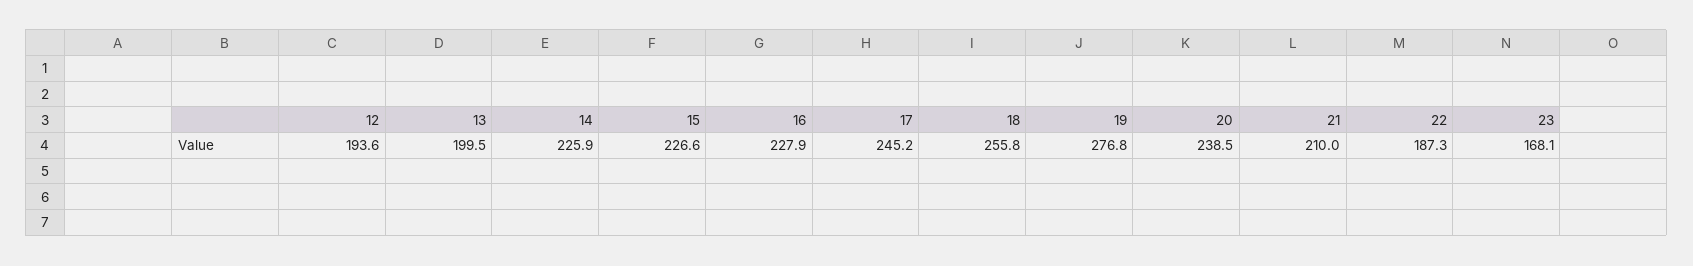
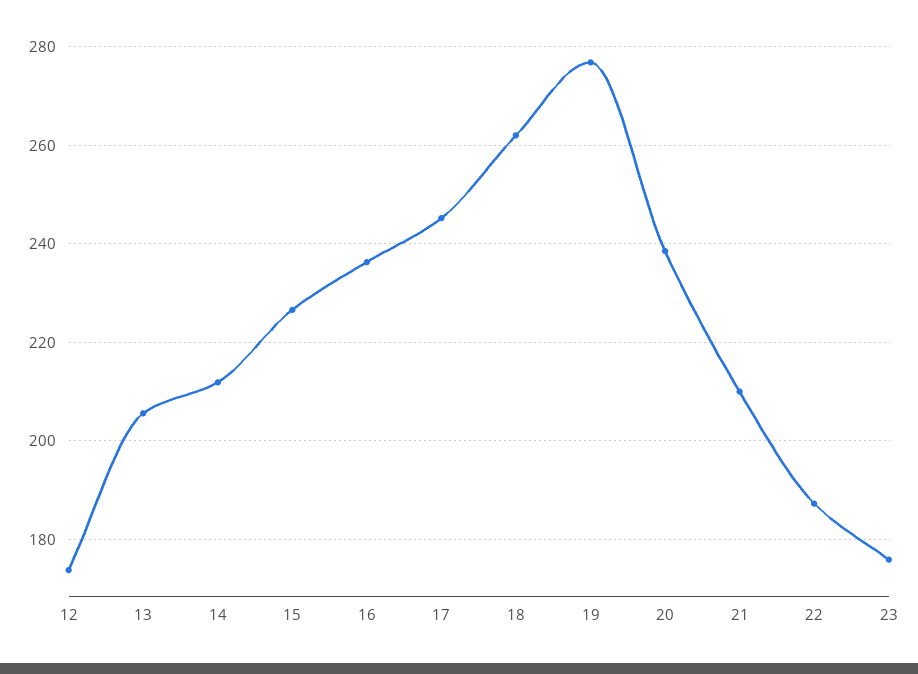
  {
-   "12": 193.6,
+   "12": 174,
-   "13": 199.5,
+   "13": 206,
-   "14": 225.9,
+   "14": 212,
    "15": 226.6,
-   "16": 227.9,
+   "16": 236,
    "17": 245.2,
-   "18": 255.8,
+   "18": 262,
    "19": 276.8,
    "20": 238.5,
    "21": 210,
    "22": 187.3,
-   "23": 168.1
+   "23": 176
  }

